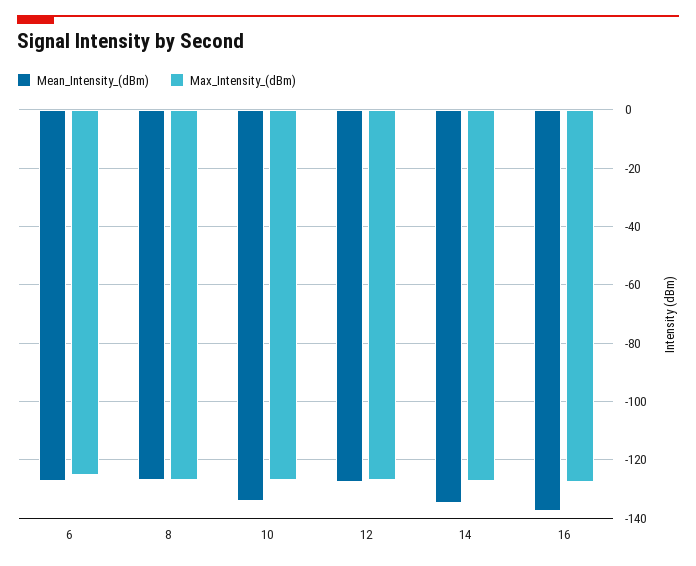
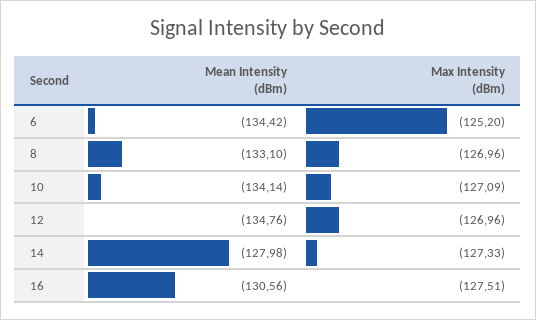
  {
    "Mean_Intensity_(dBm)": {
-     "6": -127.5,
+     "6": -134.42,
-     "8": -127.5,
+     "8": -133.1,
      "10": -134.14,
-     "12": -127.5,
+     "12": -134.76,
-     "14": -135,
+     "14": -127.98,
-     "16": -137.5
+     "16": -130.56
    },
    "Max_Intensity_(dBm)": {
      "6": -125.2,
      "8": -126.96,
      "10": -127.09,
      "12": -126.96,
      "14": -127.33,
      "16": -127.51
    }
  }

